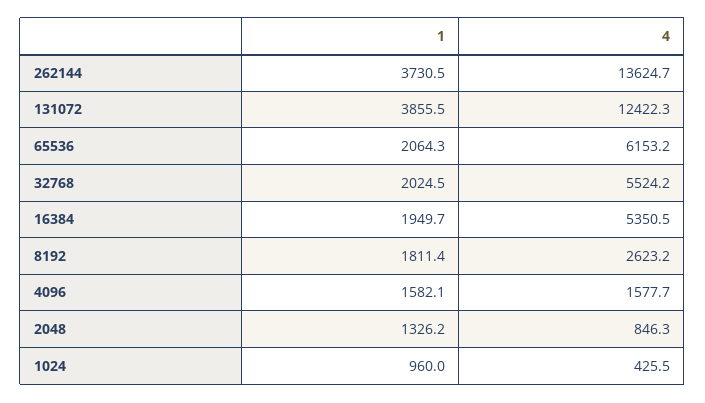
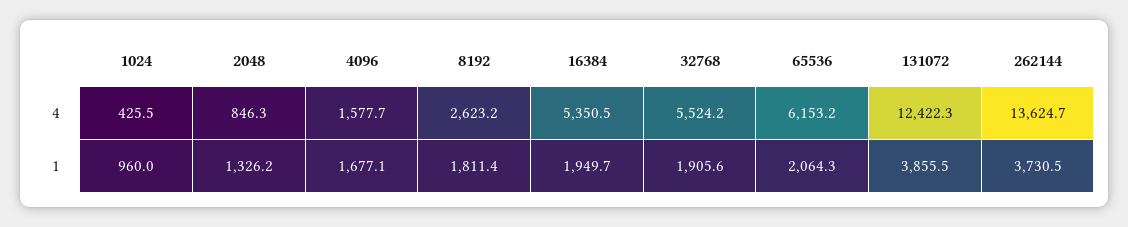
  {
    "1": {
      "262144": 3730.5,
      "131072": 3855.5,
      "65536": 2064.3,
-     "32768": 2024.5,
+     "32768": 1905.6,
      "16384": 1949.7,
      "8192": 1811.4,
-     "4096": 1582.1,
+     "4096": 1677.1,
      "2048": 1326.2,
      "1024": 960
    },
    "4": {
      "262144": 13624.7,
      "131072": 12422.3,
      "65536": 6153.2,
      "32768": 5524.2,
      "16384": 5350.5,
      "8192": 2623.2,
      "4096": 1577.7,
      "2048": 846.3,
      "1024": 425.5
    }
  }

